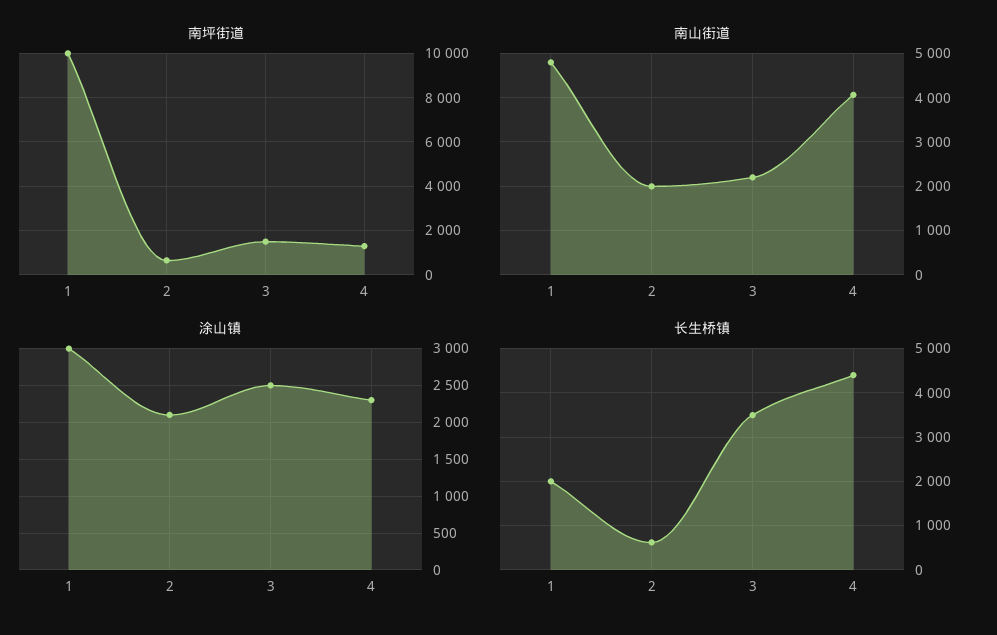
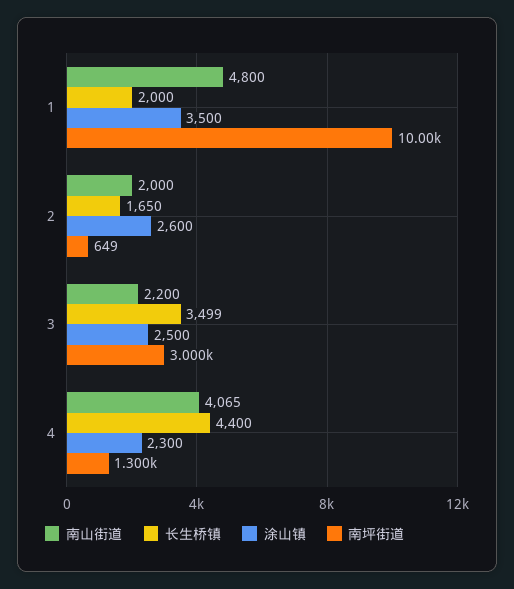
  {
    "南坪街道": {
      "1": 10000,
      "2": 649,
-     "3": 1500,
+     "3": 3000,
      "4": 1300
    },
    "南山街道": {
      "1": 4800,
      "2": 2000,
      "3": 2200,
      "4": 4065
    },
    "涂山镇": {
-     "1": 3000,
+     "1": 3500,
-     "2": 2100,
+     "2": 2600,
      "3": 2500,
      "4": 2300
    },
    "长生桥镇": {
      "1": 2000,
-     "2": 600,
+     "2": 1650,
      "3": 3499,
      "4": 4400
    }
  }

